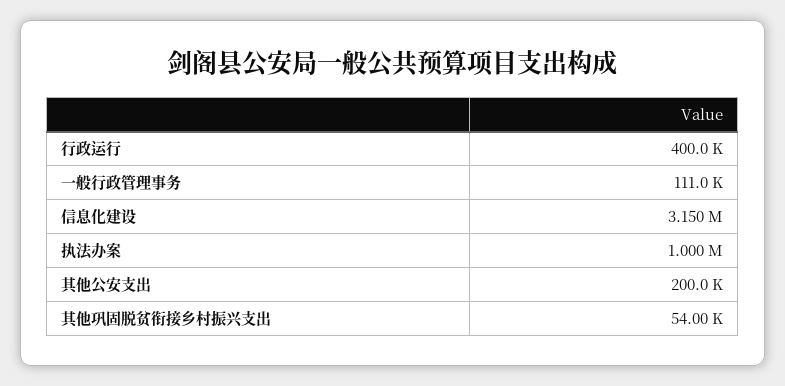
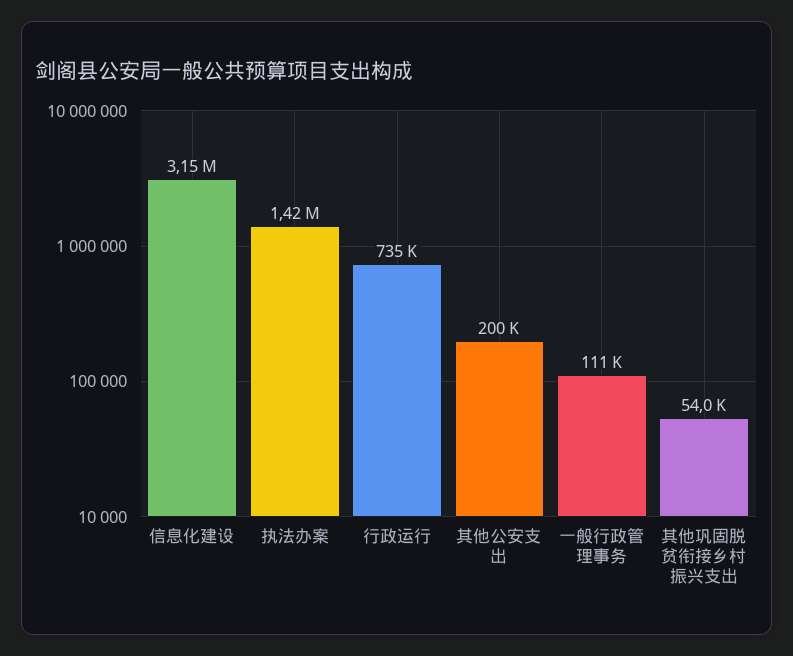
  {
-   "行政运行": 400000,
+   "行政运行": 735000,
    "一般行政管理事务": 111000,
    "信息化建设": 3150000,
-   "执法办案": 1000000,
+   "执法办案": 1420000,
    "其他公安支出": 200000,
    "其他巩固脱贫衔接乡村振兴支出": 54000
  }

